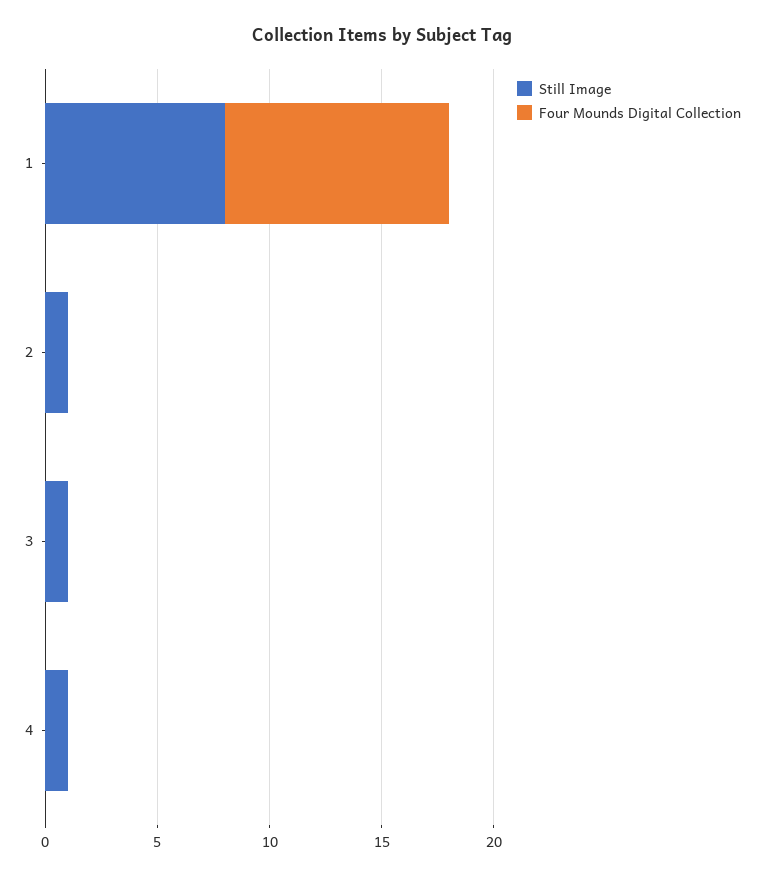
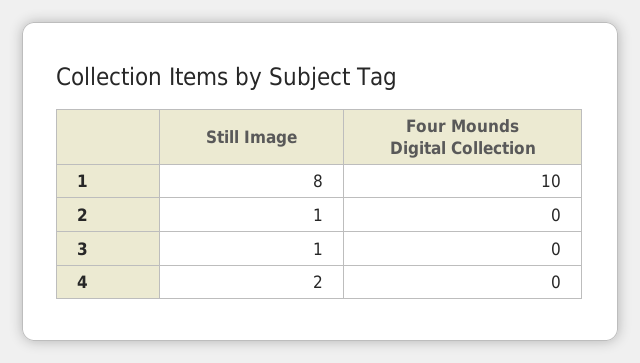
  {
    "Still Image": {
      "1": 8,
      "2": 1,
      "3": 1,
-     "4": 1
+     "4": 2
    },
    "Four Mounds Digital Collection": {
      "1": 10,
      "2": 0,
      "3": 0,
      "4": 0
    }
  }

